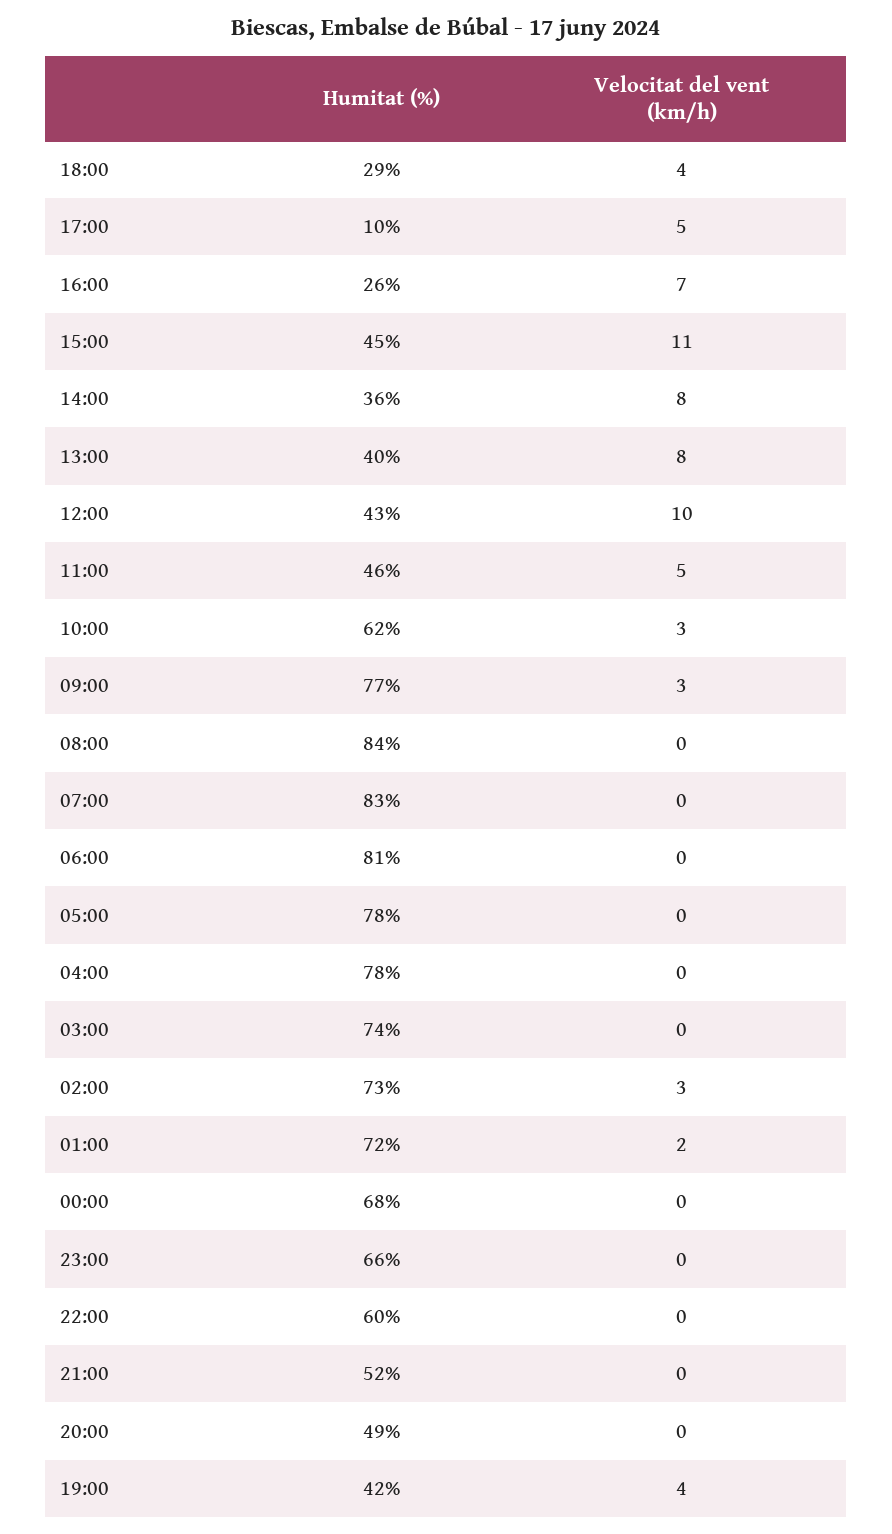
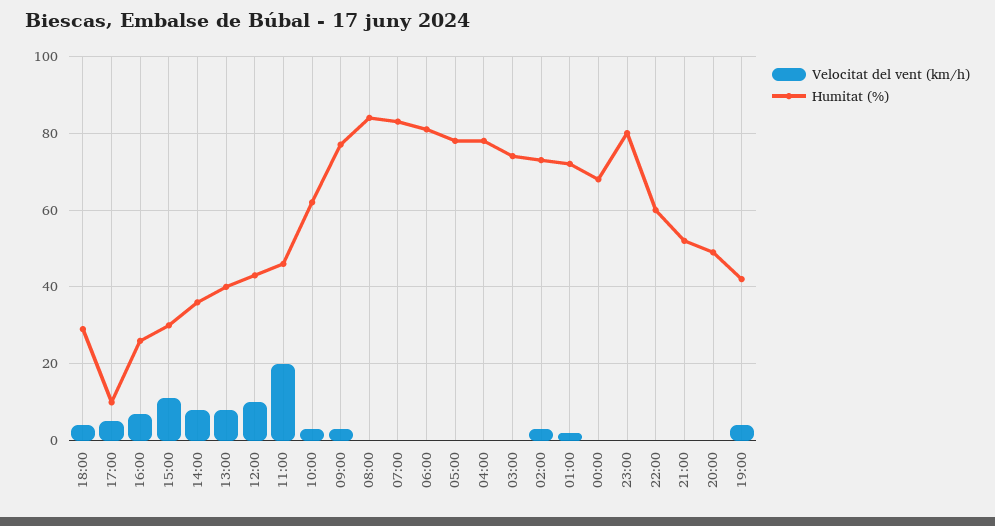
  {
    "Humitat (%)": {
      "18:00": 29,
      "17:00": 10,
      "16:00": 26,
-     "15:00": 45,
+     "15:00": 30,
      "14:00": 36,
      "13:00": 40,
      "12:00": 43,
      "11:00": 46,
      "10:00": 62,
      "09:00": 77,
      "08:00": 84,
      "07:00": 83,
      "06:00": 81,
      "05:00": 78,
      "04:00": 78,
      "03:00": 74,
      "02:00": 73,
      "01:00": 72,
      "00:00": 68,
-     "23:00": 66,
+     "23:00": 80,
      "22:00": 60,
      "21:00": 52,
      "20:00": 49,
      "19:00": 42
    },
    "Velocitat del vent (km/h)": {
      "18:00": 4,
      "17:00": 5,
      "16:00": 7,
      "15:00": 11,
      "14:00": 8,
      "13:00": 8,
      "12:00": 10,
-     "11:00": 5,
+     "11:00": 20,
      "10:00": 3,
      "09:00": 3,
      "08:00": 0,
      "07:00": 0,
      "06:00": 0,
      "05:00": 0,
      "04:00": 0,
      "03:00": 0,
      "02:00": 3,
      "01:00": 2,
      "00:00": 0,
      "23:00": 0,
      "22:00": 0,
      "21:00": 0,
      "20:00": 0,
      "19:00": 4
    }
  }

